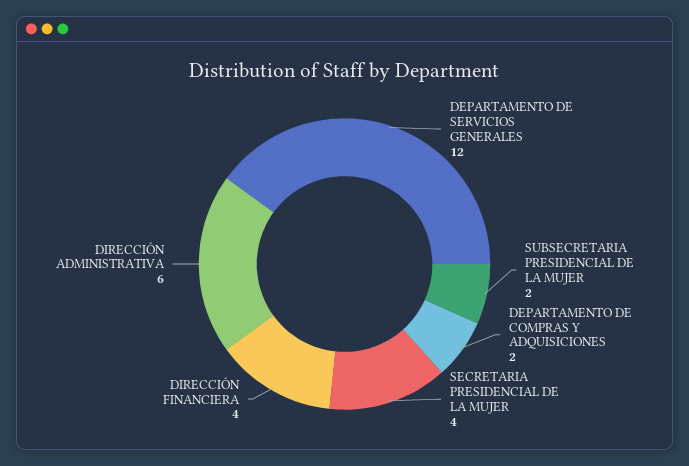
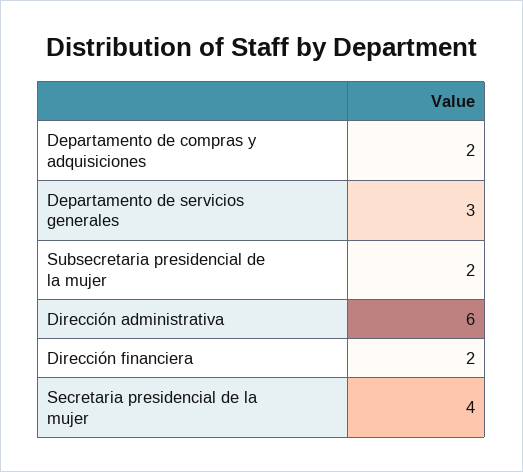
  {
-   "DEPARTAMENTO DE SERVICIOS GENERALES": 12,
+   "DEPARTAMENTO DE SERVICIOS GENERALES": 3,
    "SUBSECRETARIA PRESIDENCIAL DE LA MUJER": 2,
    "DEPARTAMENTO DE COMPRAS Y ADQUISICIONES": 2,
    "SECRETARIA PRESIDENCIAL DE LA MUJER": 4,
-   "DIRECCIÓN FINANCIERA": 4,
+   "DIRECCIÓN FINANCIERA": 2,
    "DIRECCIÓN ADMINISTRATIVA": 6
  }

